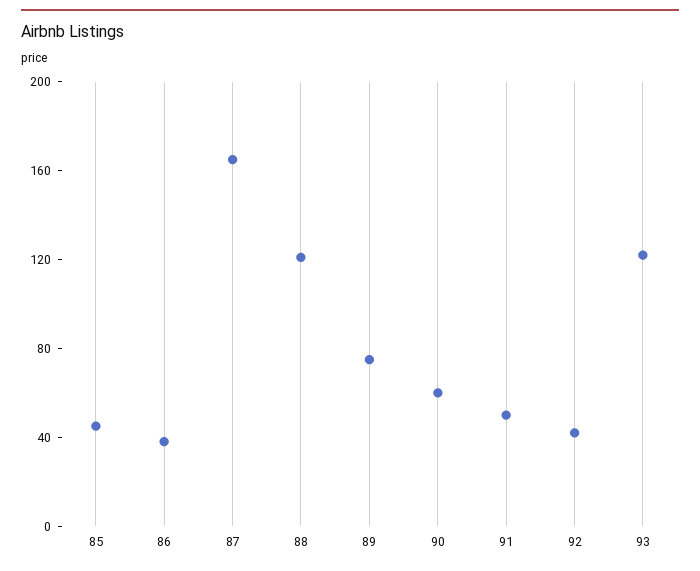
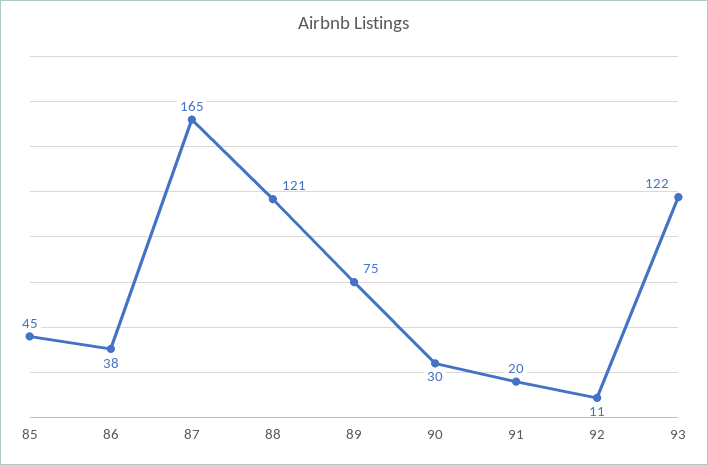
  {
    "85": 45,
    "86": 38,
    "87": 165,
    "88": 121,
    "89": 75,
-   "90": 60,
+   "90": 30,
-   "91": 50,
+   "91": 20,
-   "92": 40,
+   "92": 11,
    "93": 122
  }

